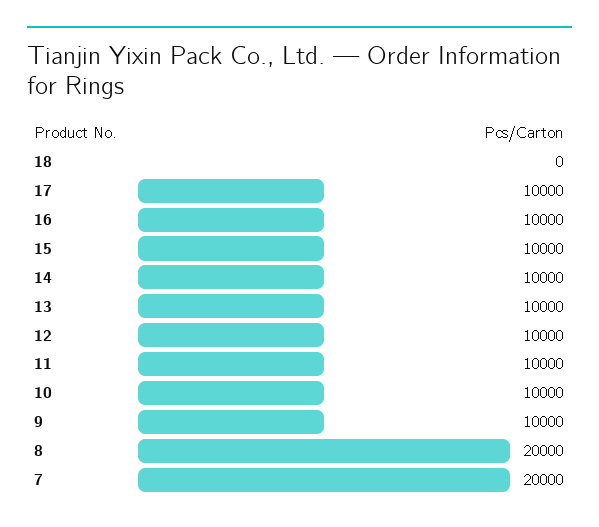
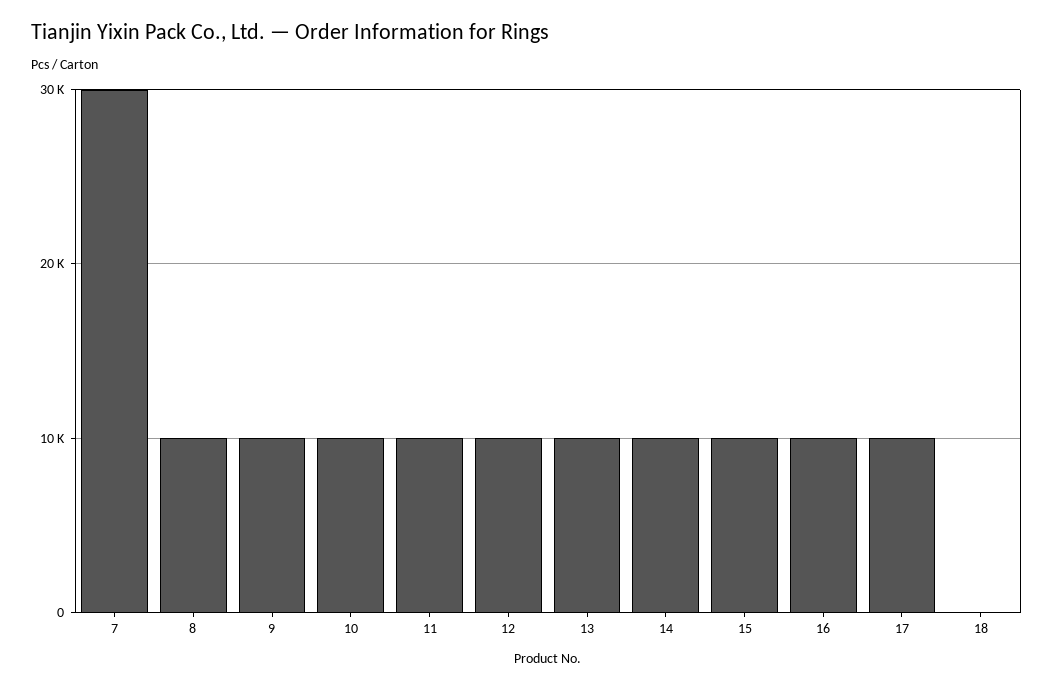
  {
    "18": 0,
    "17": 10000,
    "16": 10000,
    "15": 10000,
    "14": 10000,
    "13": 10000,
    "12": 10000,
    "11": 10000,
    "10": 10000,
    "9": 10000,
-   "8": 20000,
+   "8": 10000,
-   "7": 20000
+   "7": 30000
  }

